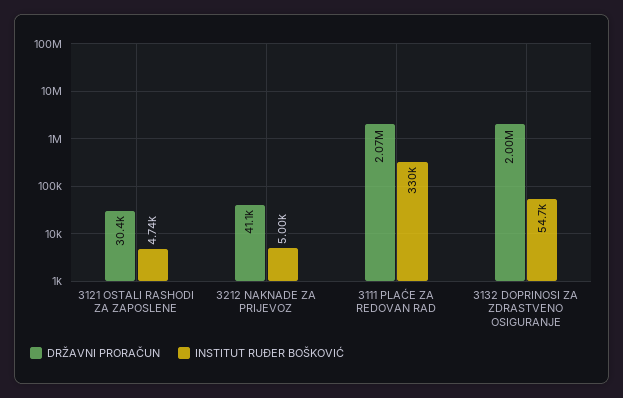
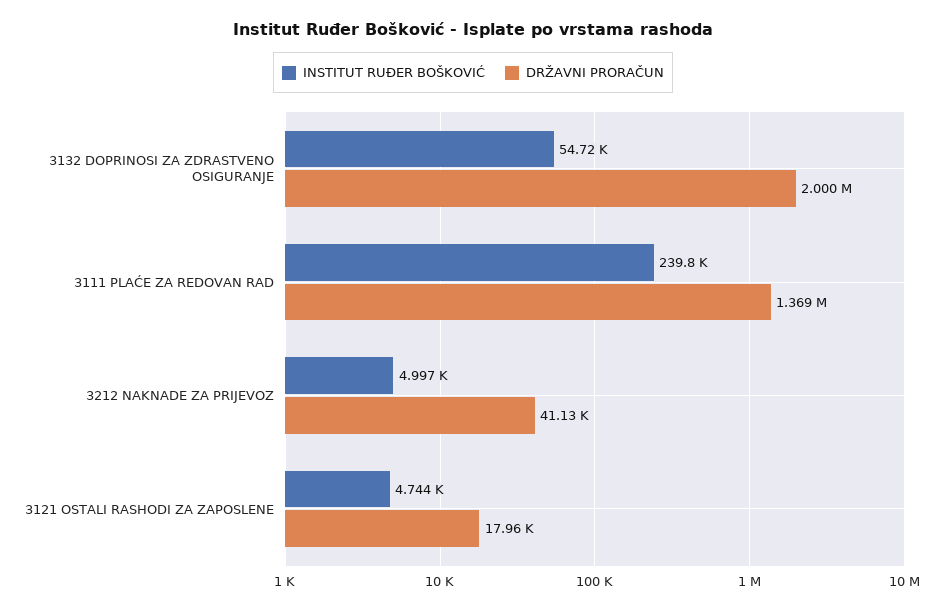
  {
    "DRŽAVNI PRORAČUN": {
-     "3121 OSTALI RASHODI ZA ZAPOSLENE": 30400,
+     "3121 OSTALI RASHODI ZA ZAPOSLENE": 17960,
      "3212 NAKNADE ZA PRIJEVOZ": 41130,
-     "3111 PLAĆE ZA REDOVAN RAD": 2070000,
+     "3111 PLAĆE ZA REDOVAN RAD": 1369000,
      "3132 DOPRINOSI ZA ZDRASTVENO OSIGURANJE": 2000000
    },
    "INSTITUT RUĐER BOŠKOVIĆ": {
      "3121 OSTALI RASHODI ZA ZAPOSLENE": 4744,
      "3212 NAKNADE ZA PRIJEVOZ": 4997,
-     "3111 PLAĆE ZA REDOVAN RAD": 330000,
+     "3111 PLAĆE ZA REDOVAN RAD": 239800,
      "3132 DOPRINOSI ZA ZDRASTVENO OSIGURANJE": 54720
    }
  }

